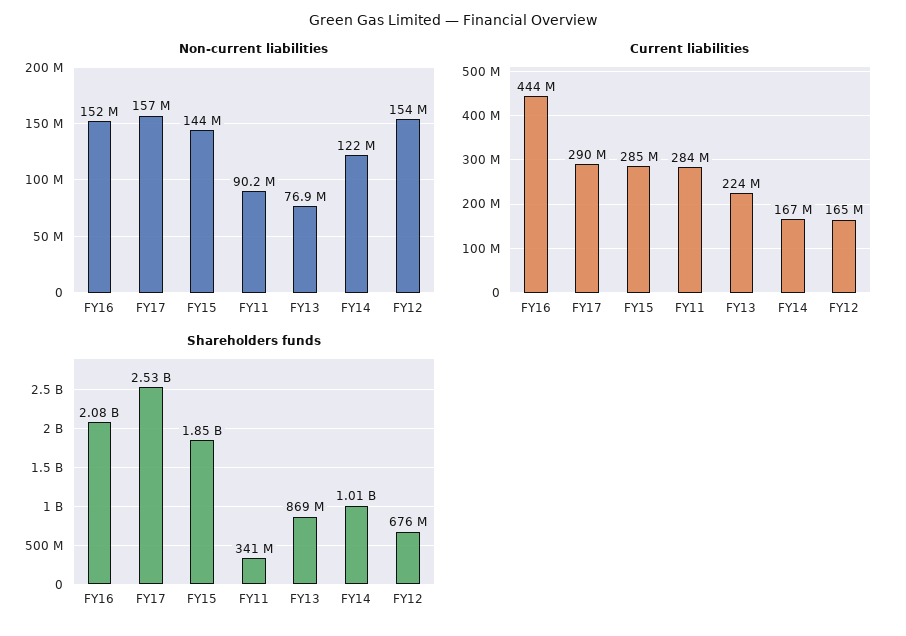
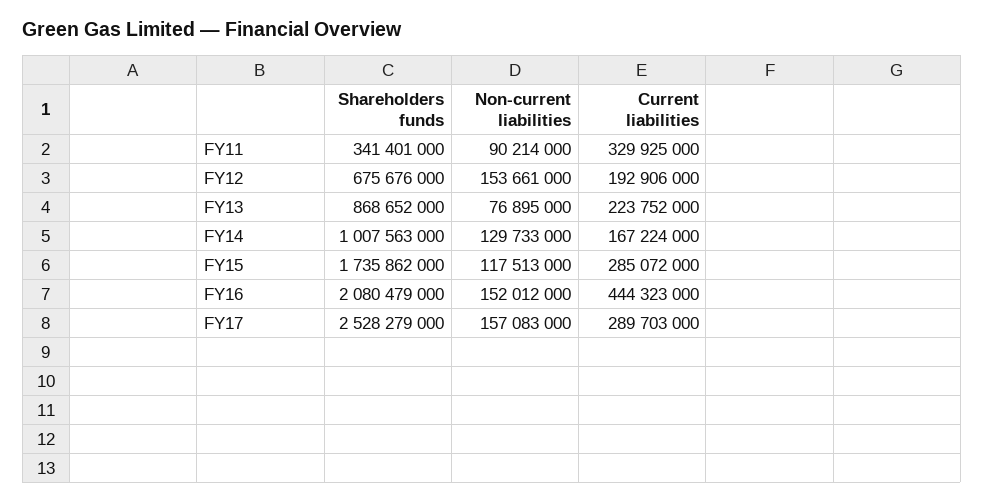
  {
    "Non-current liabilities": {
      "FY16": 152012000,
      "FY17": 157083000,
-     "FY15": 144000000,
+     "FY15": 117513000,
      "FY11": 90214000,
      "FY13": 76895000,
-     "FY14": 122000000,
+     "FY14": 129733000,
      "FY12": 153661000
    },
    "Current liabilities": {
      "FY16": 444323000,
      "FY17": 289703000,
      "FY15": 285072000,
-     "FY11": 284000000,
+     "FY11": 329925000,
      "FY13": 223752000,
      "FY14": 167224000,
-     "FY12": 165000000
+     "FY12": 192906000
    },
    "Shareholders funds": {
      "FY16": 2080479000,
      "FY17": 2528279000,
-     "FY15": 1850000000,
+     "FY15": 1735862000,
      "FY11": 341401000,
      "FY13": 868652000,
      "FY14": 1007563000,
      "FY12": 675676000
    }
  }

